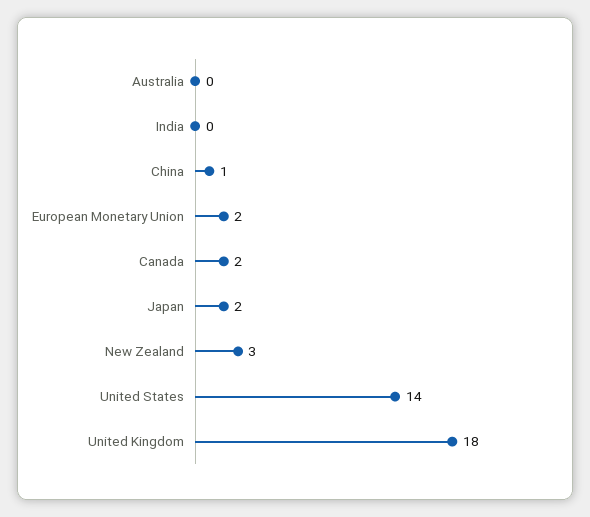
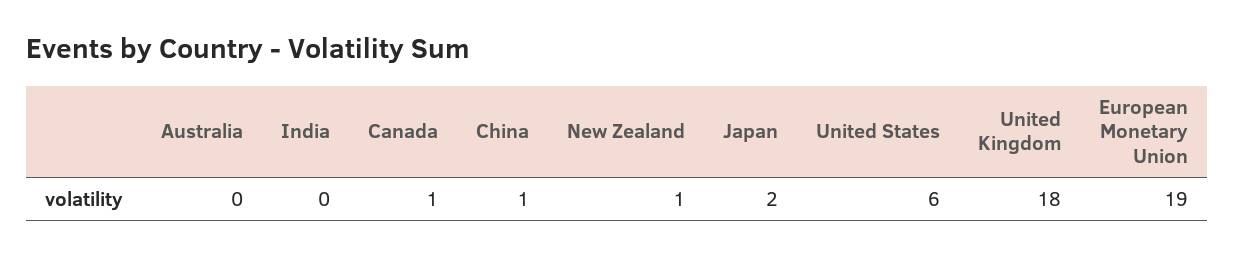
  {
    "Australia": 0,
    "India": 0,
    "China": 1,
-   "European Monetary Union": 2,
+   "European Monetary Union": 19,
-   "Canada": 2,
+   "Canada": 1,
    "Japan": 2,
-   "New Zealand": 3,
+   "New Zealand": 1,
-   "United States": 14,
+   "United States": 6,
    "United Kingdom": 18
  }

